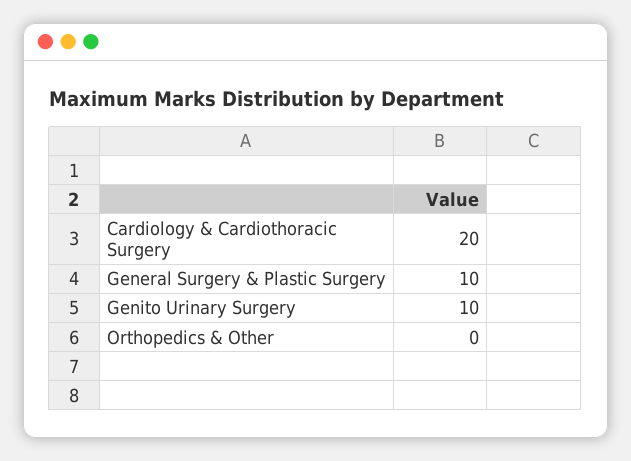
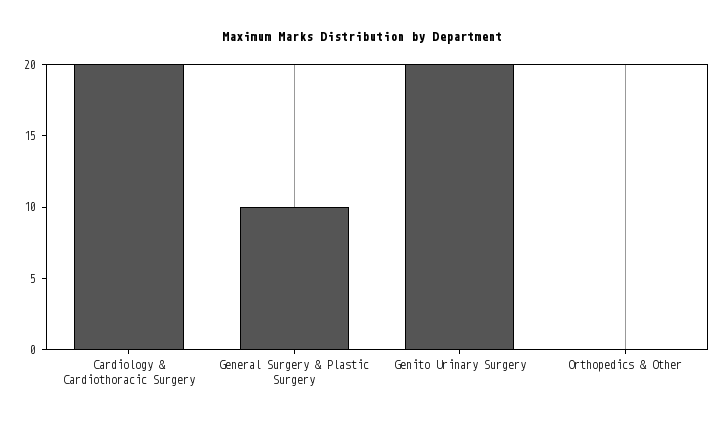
  {
    "Cardiology & Cardiothoracic Surgery": 20,
    "General Surgery & Plastic Surgery": 10,
-   "Genito Urinary Surgery": 10,
+   "Genito Urinary Surgery": 20,
    "Orthopedics & Other": 0
  }

